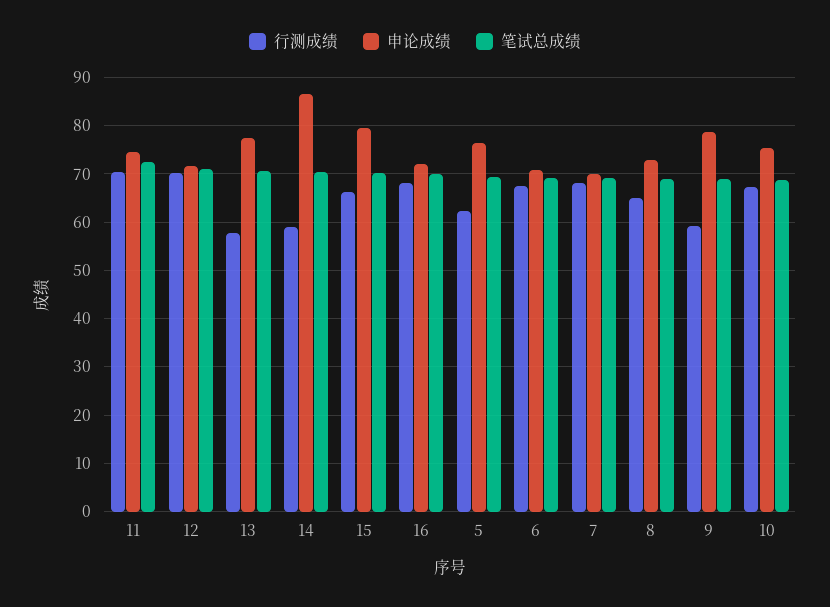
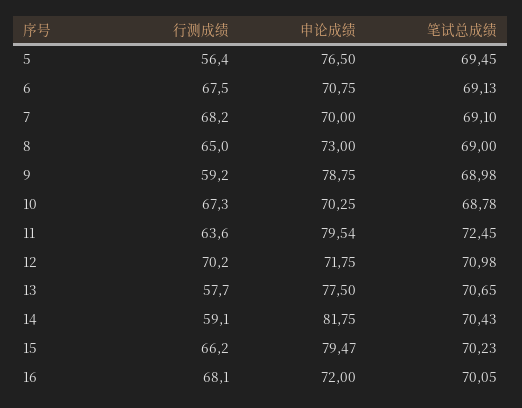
  {
    "行测成绩": {
-     "11": 70,
+     "11": 63.6,
      "12": 70.2,
      "13": 57.7,
      "14": 59.1,
      "15": 66.2,
      "16": 68.1,
-     "5": 62,
+     "5": 56.4,
      "6": 67.5,
      "7": 68.2,
      "8": 65,
      "9": 59.2,
      "10": 67.3
    },
    "申论成绩": {
-     "11": 74,
+     "11": 79.54,
      "12": 71.75,
      "13": 77.5,
-     "14": 86,
+     "14": 81.75,
      "15": 79.47,
      "16": 72,
      "5": 76.5,
      "6": 70.75,
      "7": 70,
      "8": 73,
      "9": 78.75,
-     "10": 76
+     "10": 70.25
    },
    "笔试总成绩": {
      "11": 72.45,
      "12": 70.98,
      "13": 70.65,
      "14": 70.43,
      "15": 70.23,
      "16": 70.05,
      "5": 69.45,
      "6": 69.13,
      "7": 69.1,
      "8": 69,
      "9": 68.98,
      "10": 68.78
    }
  }

